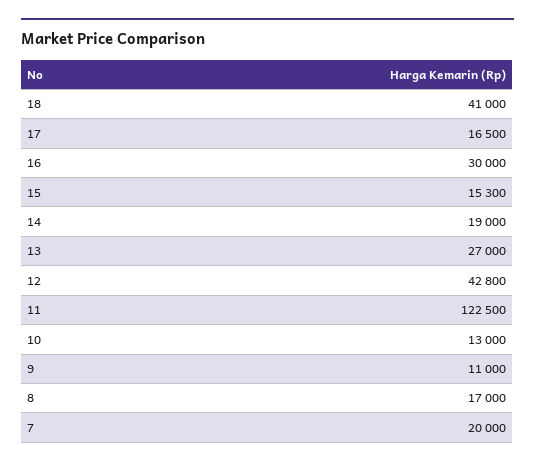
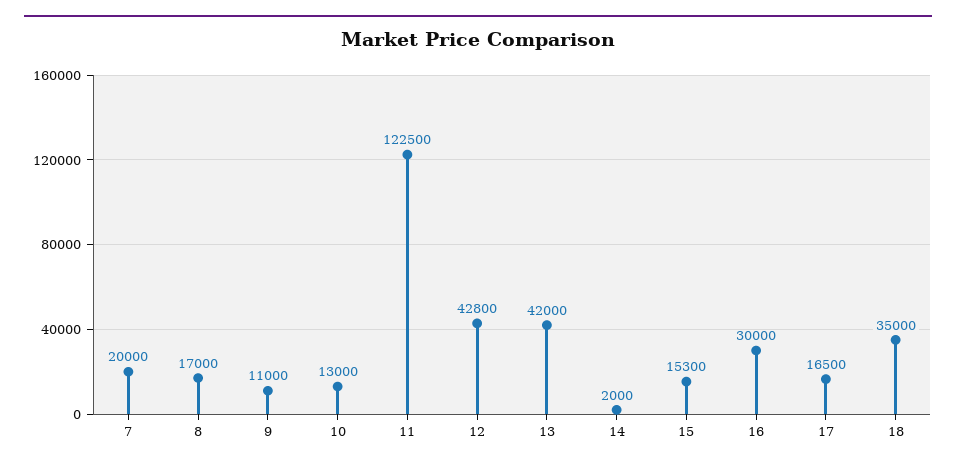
  {
-   "18": 41000,
+   "18": 35000,
    "17": 16500,
    "16": 30000,
    "15": 15300,
-   "14": 19000,
+   "14": 2000,
-   "13": 27000,
+   "13": 42000,
    "12": 42800,
    "11": 122500,
    "10": 13000,
    "9": 11000,
    "8": 17000,
    "7": 20000
  }

